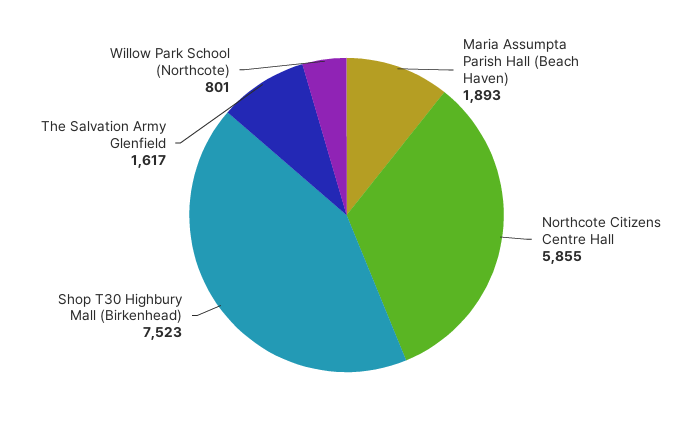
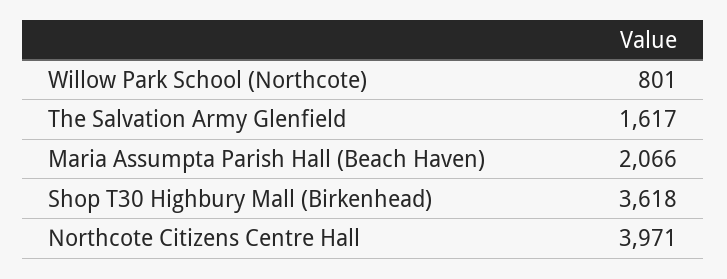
  {
-   "Maria Assumpta Parish Hall (Beach Haven)": 1893,
+   "Maria Assumpta Parish Hall (Beach Haven)": 2066,
-   "Northcote Citizens Centre Hall": 5855,
+   "Northcote Citizens Centre Hall": 3971,
-   "Shop T30 Highbury Mall (Birkenhead)": 7523,
+   "Shop T30 Highbury Mall (Birkenhead)": 3618,
    "The Salvation Army Glenfield": 1617,
    "Willow Park School (Northcote)": 801
  }

